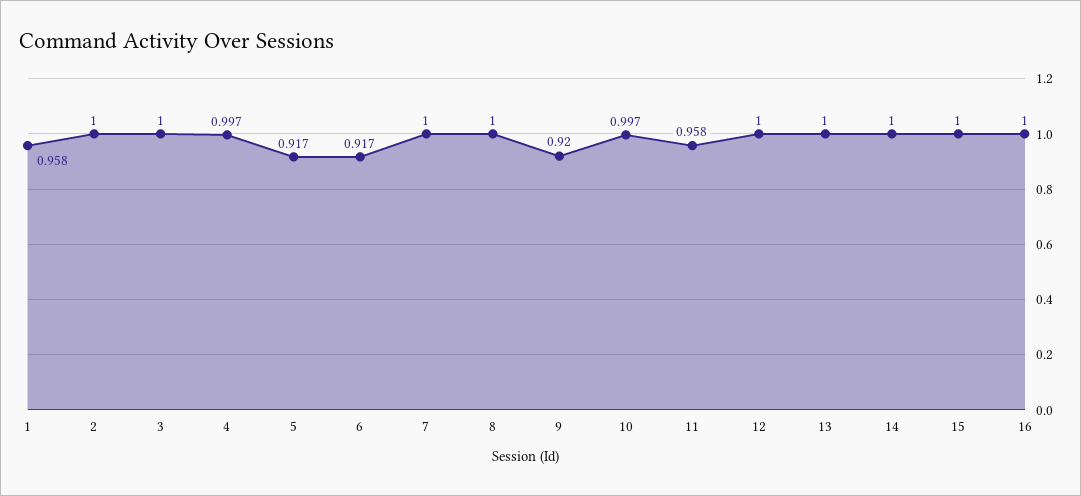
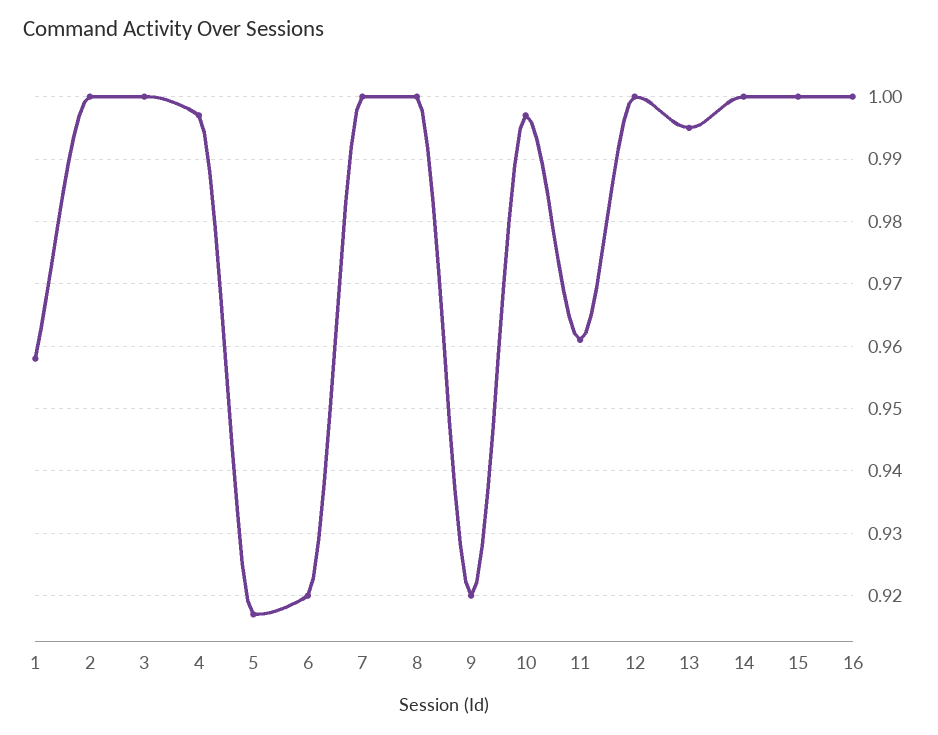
  {
    "1": 0.958,
    "2": 1,
    "3": 1,
    "4": 0.997,
    "5": 0.917,
-   "6": 0.917,
+   "6": 0.92,
    "7": 1,
    "8": 1,
    "9": 0.92,
    "10": 0.997,
-   "11": 0.958,
+   "11": 0.961,
    "12": 1,
-   "13": 1,
+   "13": 0.995,
    "14": 1,
    "15": 1,
    "16": 1
  }

